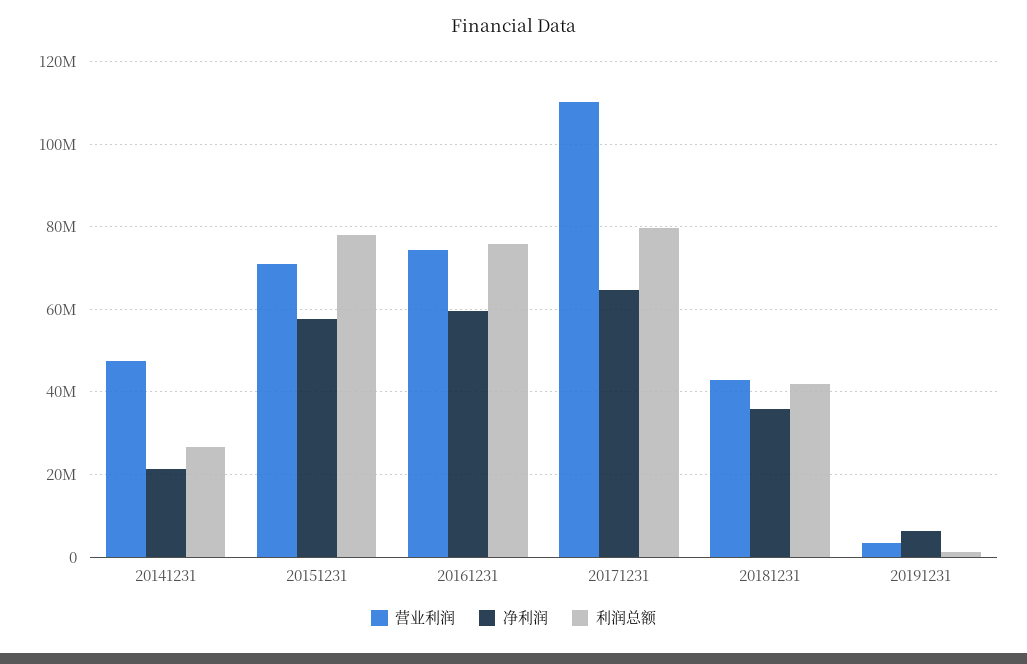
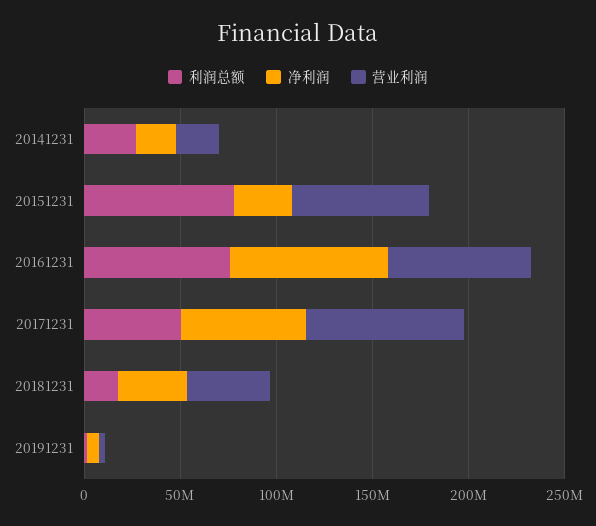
  {
    "营业利润": {
-     "20141231": 48000000,
+     "20141231": 20000000,
      "20151231": 70000000,
      "20161231": 74000000,
-     "20171231": 110000000,
+     "20171231": 80000000,
      "20181231": 42000000,
      "20191231": 4000000
    },
    "净利润": {
      "20141231": 22000000,
-     "20151231": 58000000,
+     "20151231": 30000000,
-     "20161231": 60000000,
+     "20161231": 80000000,
      "20171231": 64000000,
      "20181231": 36000000,
      "20191231": 6000000
    },
    "利润总额": {
      "20141231": 26000000,
      "20151231": 78000000,
      "20161231": 76000000,
-     "20171231": 80000000,
+     "20171231": 50000000,
-     "20181231": 42000000,
+     "20181231": 20000000,
      "20191231": 2000000
    }
  }

